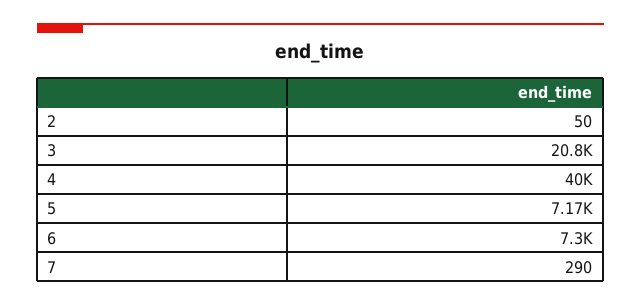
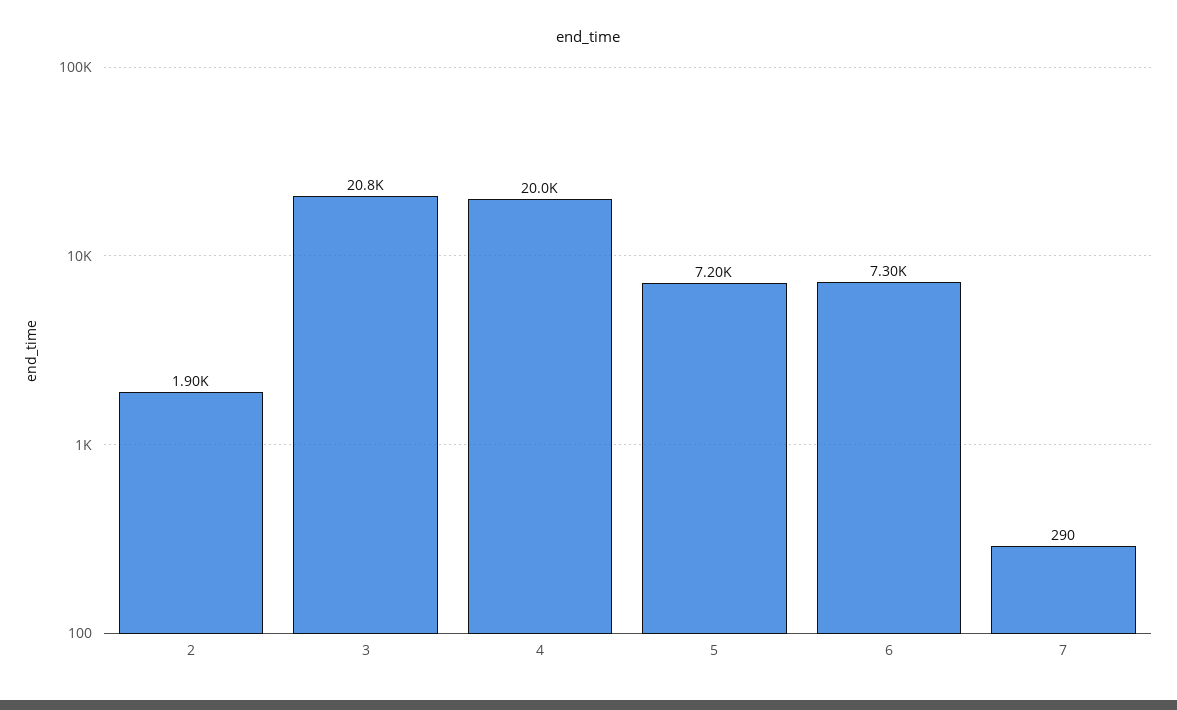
  {
-   "2": 50,
+   "2": 1900,
    "3": 20800,
-   "4": 40000,
+   "4": 20000,
-   "5": 7170,
+   "5": 7200,
    "6": 7300,
    "7": 290
  }

